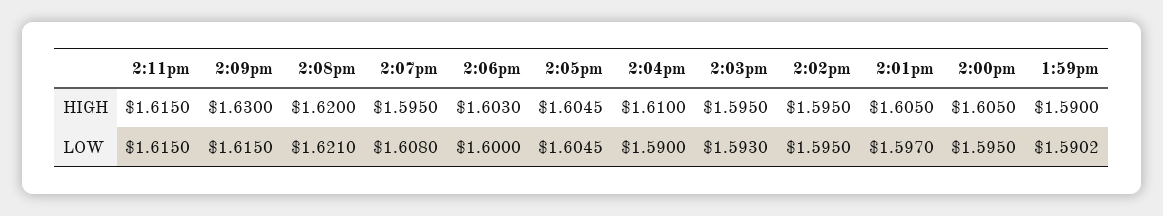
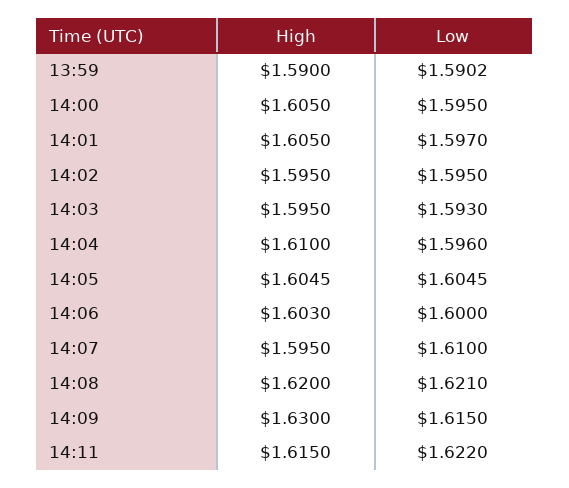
  {
    "2:11pm": {
      "HIGH": 1.615,
-     "LOW": 1.615
+     "LOW": 1.622
    },
    "2:09pm": {
      "HIGH": 1.63,
      "LOW": 1.615
    },
    "2:08pm": {
      "HIGH": 1.62,
      "LOW": 1.621
    },
    "2:07pm": {
      "HIGH": 1.595,
-     "LOW": 1.608
+     "LOW": 1.61
    },
    "2:06pm": {
      "HIGH": 1.603,
      "LOW": 1.6
    },
    "2:05pm": {
      "HIGH": 1.6045,
      "LOW": 1.6045
    },
    "2:04pm": {
      "HIGH": 1.61,
-     "LOW": 1.59
+     "LOW": 1.596
    },
    "2:03pm": {
      "HIGH": 1.595,
      "LOW": 1.593
    },
    "2:02pm": {
      "HIGH": 1.595,
      "LOW": 1.595
    },
    "2:01pm": {
      "HIGH": 1.605,
      "LOW": 1.597
    },
    "2:00pm": {
      "HIGH": 1.605,
      "LOW": 1.595
    },
    "1:59pm": {
      "HIGH": 1.59,
      "LOW": 1.5902
    }
  }

